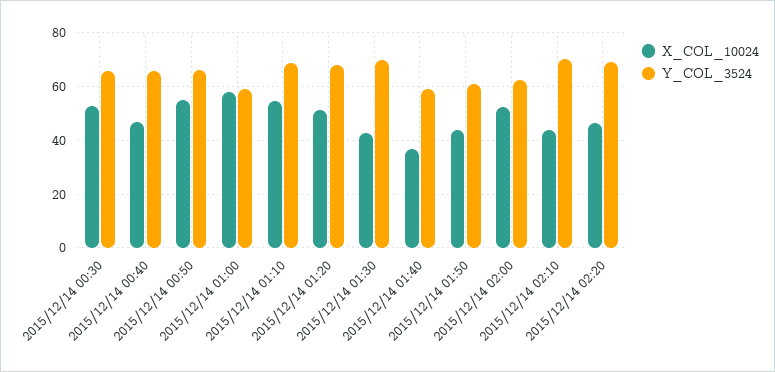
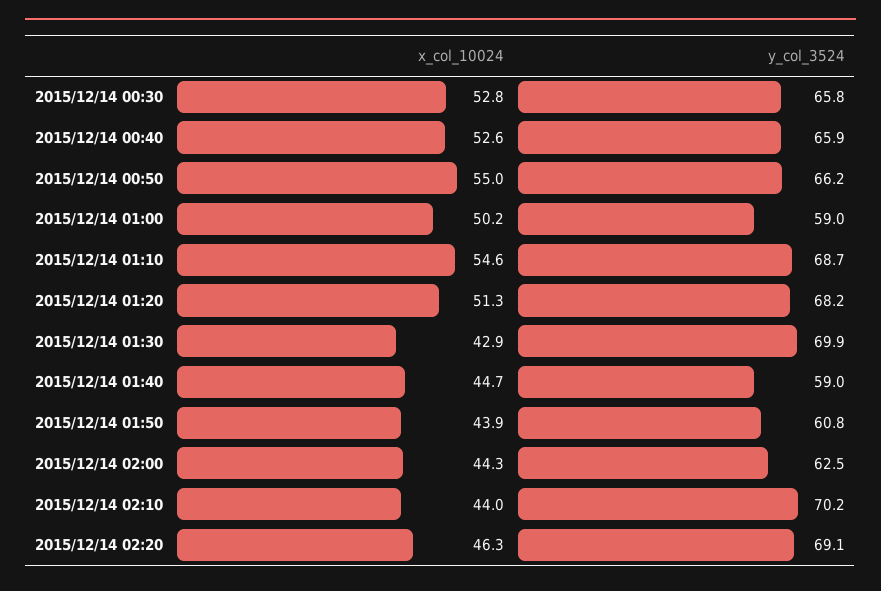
  {
    "X_COL_10024": {
      "2015/12/14 00:30": 52.8,
-     "2015/12/14 00:40": 47.5,
+     "2015/12/14 00:40": 52.6,
      "2015/12/14 00:50": 55,
-     "2015/12/14 01:00": 57.5,
+     "2015/12/14 01:00": 50.2,
      "2015/12/14 01:10": 54.6,
      "2015/12/14 01:20": 51.3,
      "2015/12/14 01:30": 42.9,
-     "2015/12/14 01:40": 37.5,
+     "2015/12/14 01:40": 44.7,
      "2015/12/14 01:50": 43.9,
-     "2015/12/14 02:00": 52.5,
+     "2015/12/14 02:00": 44.3,
      "2015/12/14 02:10": 44,
      "2015/12/14 02:20": 46.3
    },
    "Y_COL_3524": {
      "2015/12/14 00:30": 65.8,
      "2015/12/14 00:40": 65.9,
      "2015/12/14 00:50": 66.2,
      "2015/12/14 01:00": 59,
      "2015/12/14 01:10": 68.7,
      "2015/12/14 01:20": 68.2,
      "2015/12/14 01:30": 69.9,
      "2015/12/14 01:40": 59,
      "2015/12/14 01:50": 60.8,
      "2015/12/14 02:00": 62.5,
      "2015/12/14 02:10": 70.2,
      "2015/12/14 02:20": 69.1
    }
  }

